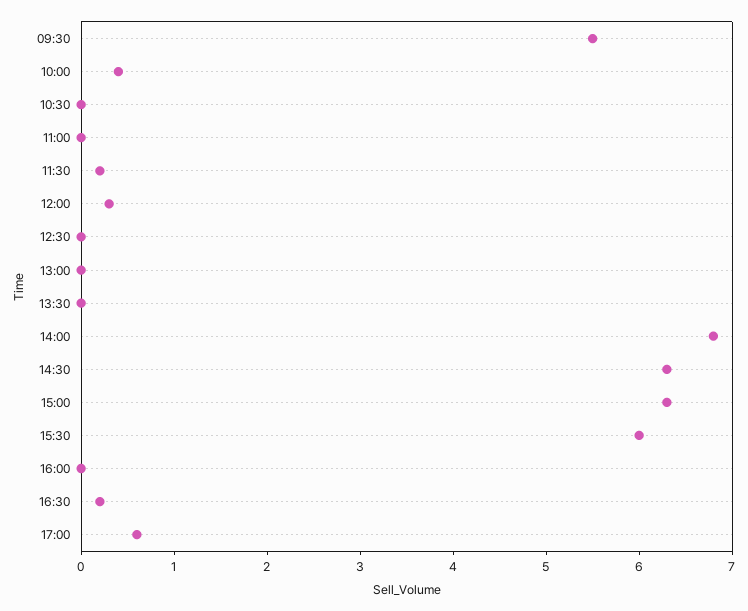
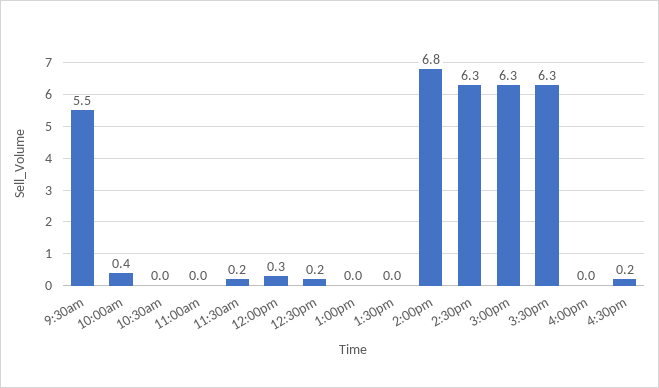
  {
    "09:30": 5.5,
    "10:00": 0.4,
    "10:30": 0,
    "11:00": 0,
    "11:30": 0.2,
    "12:00": 0.3,
-   "12:30": 0,
+   "12:30": 0.2,
    "13:00": 0,
    "13:30": 0,
    "14:00": 6.8,
    "14:30": 6.3,
    "15:00": 6.3,
-   "15:30": 6,
+   "15:30": 6.3,
    "16:00": 0,
-   "16:30": 0.2,
+   "16:30": 0.2
-   "17:00": 0.6
  }

